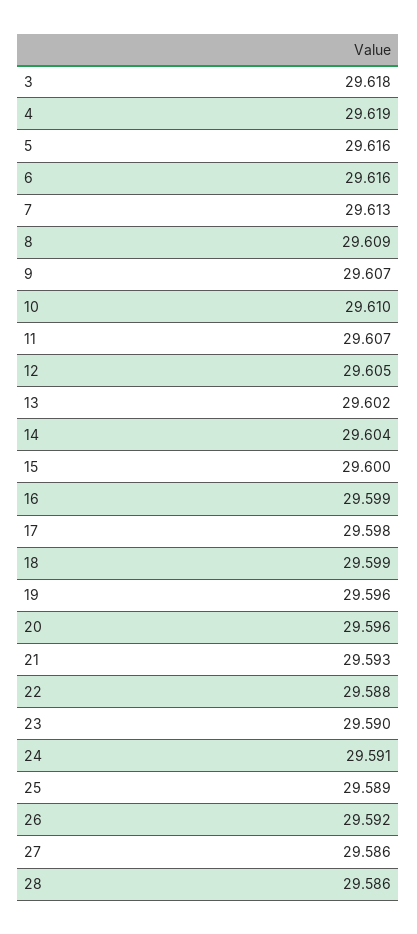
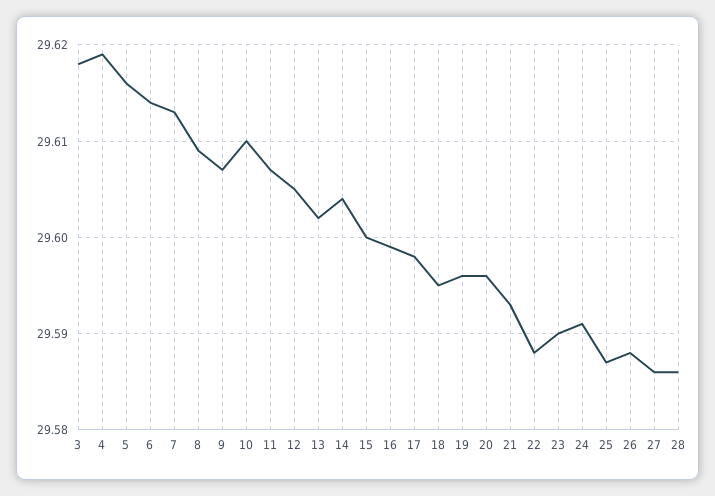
  {
    "3": 29.618,
    "4": 29.619,
    "5": 29.616,
-   "6": 29.616,
+   "6": 29.614,
    "7": 29.613,
    "8": 29.609,
    "9": 29.607,
    "10": 29.61,
    "11": 29.607,
    "12": 29.605,
    "13": 29.602,
    "14": 29.604,
    "15": 29.6,
    "16": 29.599,
    "17": 29.598,
-   "18": 29.599,
+   "18": 29.595,
    "19": 29.596,
    "20": 29.596,
    "21": 29.593,
    "22": 29.588,
    "23": 29.59,
    "24": 29.591,
-   "25": 29.589,
+   "25": 29.587,
-   "26": 29.592,
+   "26": 29.588,
    "27": 29.586,
    "28": 29.586
  }

